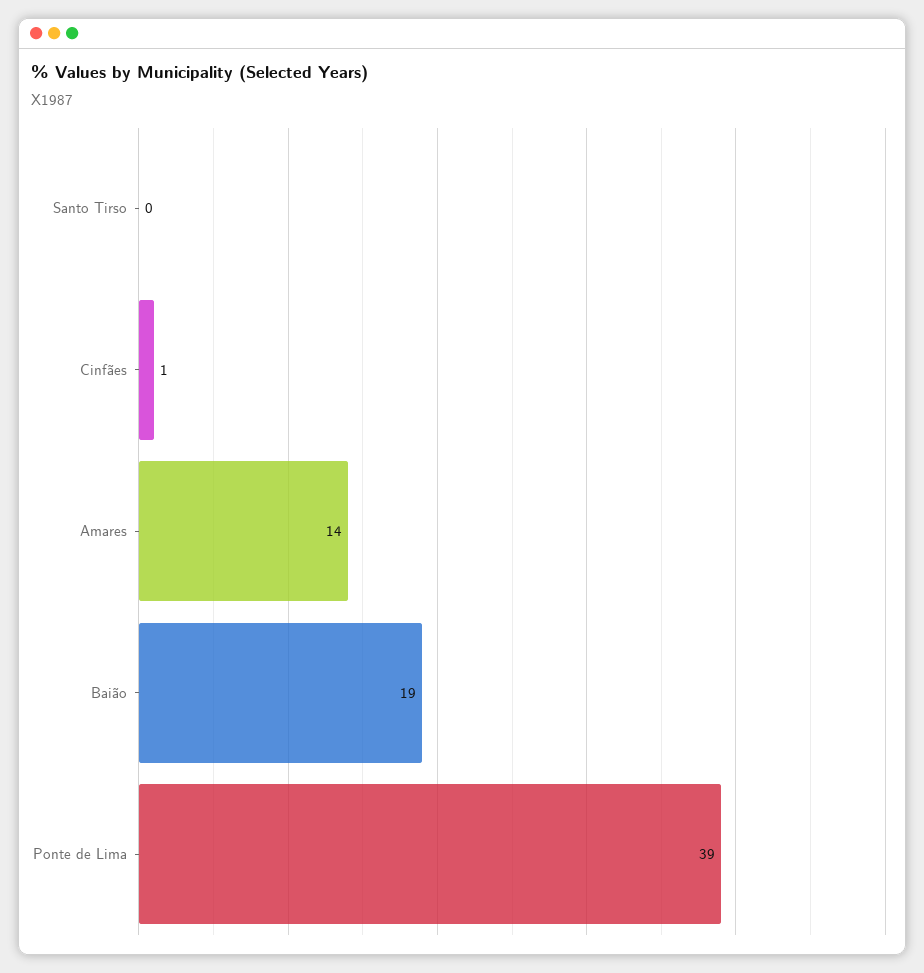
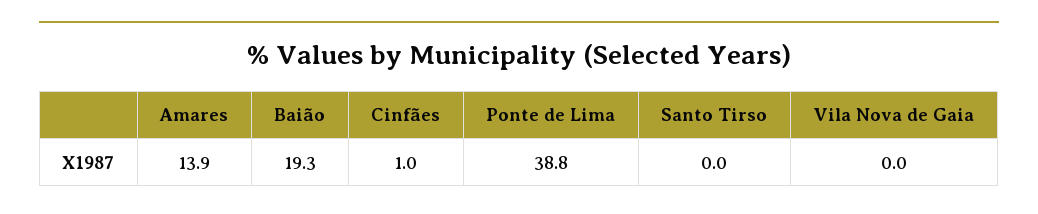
  {
    "Santo Tirso": 0,
    "Cinfães": 1,
    "Amares": 13.9,
    "Baião": 19.3,
-   "Ponte de Lima": 38.8
+   "Ponte de Lima": 38.8,
+   "Vila Nova de Gaia": 0
  }

